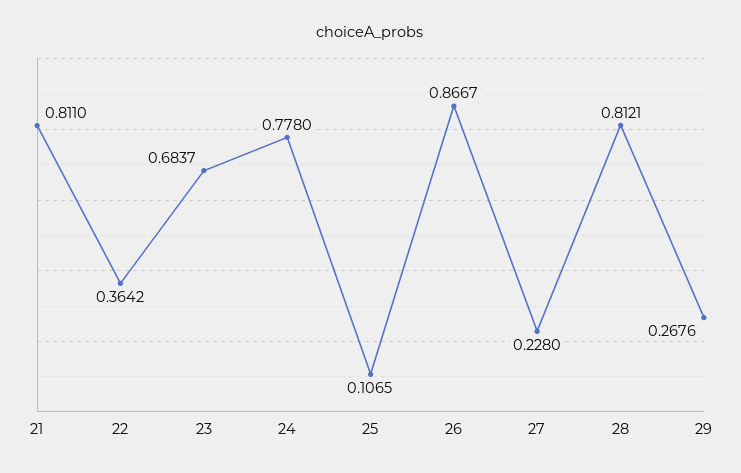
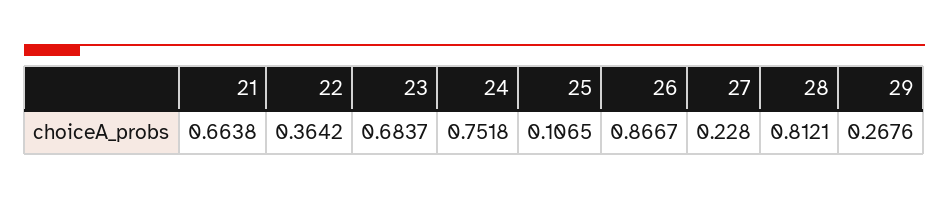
  {
-   "21": 0.811,
+   "21": 0.6638,
    "22": 0.3642,
    "23": 0.6837,
-   "24": 0.778,
+   "24": 0.7518,
    "25": 0.1065,
    "26": 0.8667,
    "27": 0.228,
    "28": 0.8121,
    "29": 0.2676
  }

